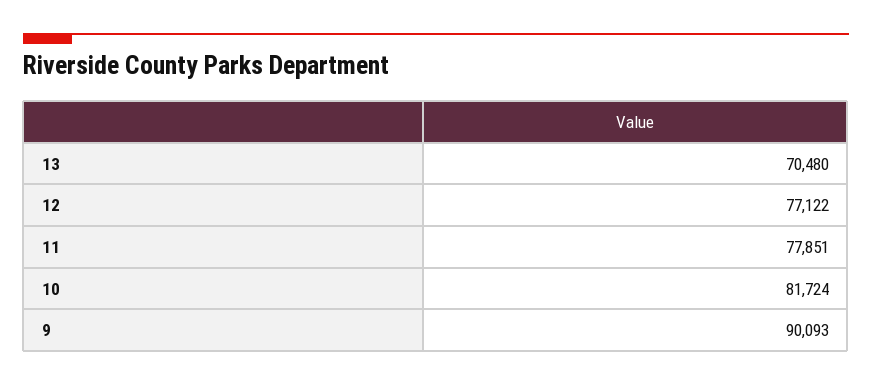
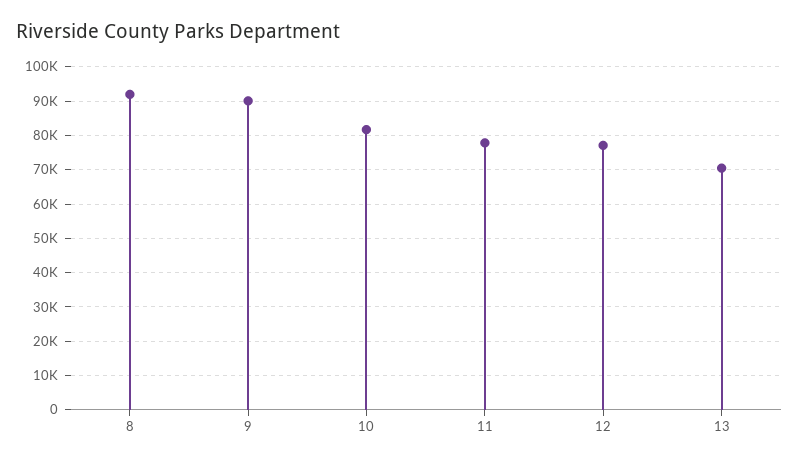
  {
    "13": 70480,
    "12": 77122,
    "11": 77851,
    "10": 81724,
-   "9": 90093
+   "9": 90093,
+   "8": 92000
  }

